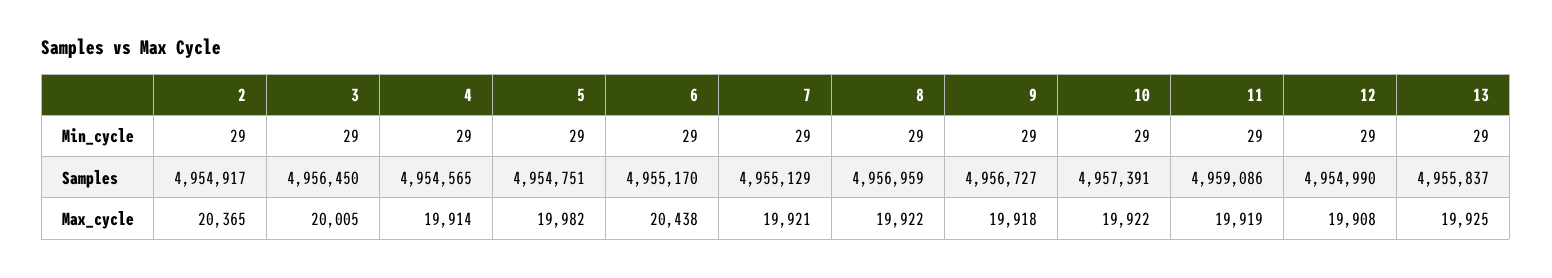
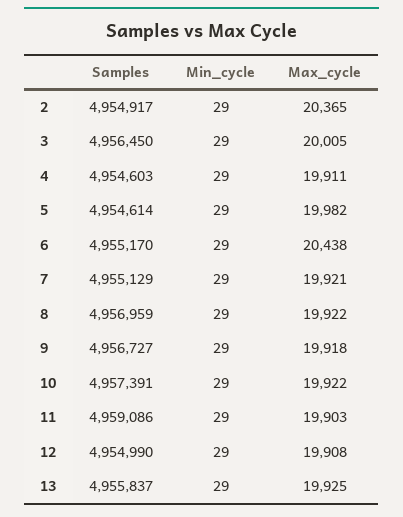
  {
    "2": {
      "Min_cycle": 29,
      "Samples": 4954917,
      "Max_cycle": 20365
    },
    "3": {
      "Min_cycle": 29,
      "Samples": 4956450,
      "Max_cycle": 20005
    },
    "4": {
      "Min_cycle": 29,
-     "Samples": 4954565,
+     "Samples": 4954603,
-     "Max_cycle": 19914
+     "Max_cycle": 19911
    },
    "5": {
      "Min_cycle": 29,
-     "Samples": 4954751,
+     "Samples": 4954614,
      "Max_cycle": 19982
    },
    "6": {
      "Min_cycle": 29,
      "Samples": 4955170,
      "Max_cycle": 20438
    },
    "7": {
      "Min_cycle": 29,
      "Samples": 4955129,
      "Max_cycle": 19921
    },
    "8": {
      "Min_cycle": 29,
      "Samples": 4956959,
      "Max_cycle": 19922
    },
    "9": {
      "Min_cycle": 29,
      "Samples": 4956727,
      "Max_cycle": 19918
    },
    "10": {
      "Min_cycle": 29,
      "Samples": 4957391,
      "Max_cycle": 19922
    },
    "11": {
      "Min_cycle": 29,
      "Samples": 4959086,
-     "Max_cycle": 19919
+     "Max_cycle": 19903
    },
    "12": {
      "Min_cycle": 29,
      "Samples": 4954990,
      "Max_cycle": 19908
    },
    "13": {
      "Min_cycle": 29,
      "Samples": 4955837,
      "Max_cycle": 19925
    }
  }

